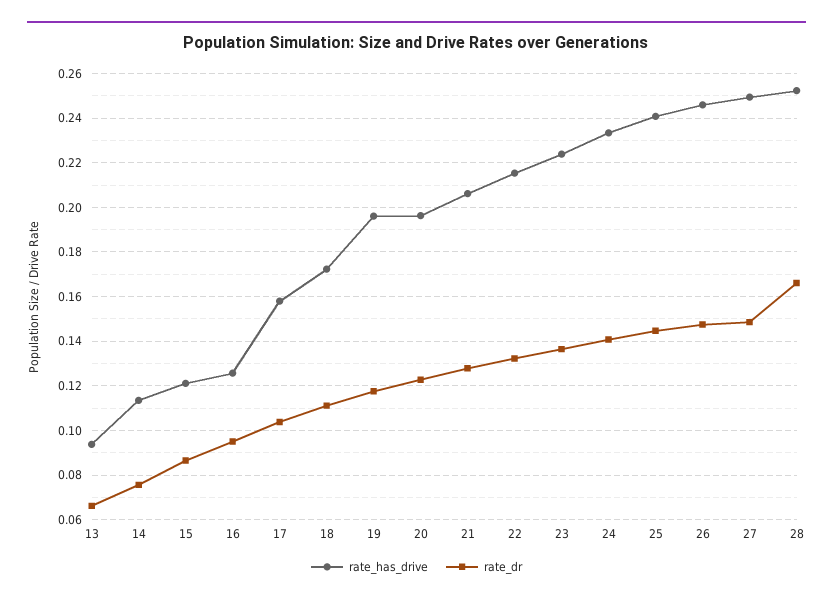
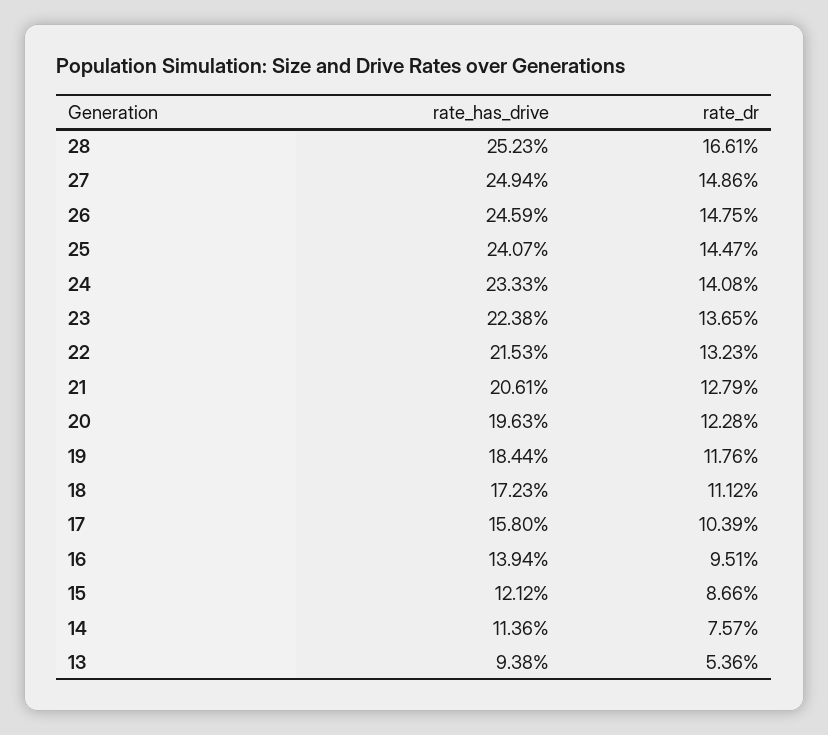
  {
    "rate_has_drive": {
      "13": 0.0938,
      "14": 0.1136,
      "15": 0.1212,
-     "16": 0.125,
+     "16": 0.1394,
      "17": 0.158,
      "18": 0.1723,
-     "19": 0.195,
+     "19": 0.1844,
      "20": 0.1963,
      "21": 0.2061,
      "22": 0.2153,
      "23": 0.2238,
      "24": 0.2333,
      "25": 0.2407,
      "26": 0.2459,
      "27": 0.2494,
      "28": 0.2523
    },
    "rate_dr": {
-     "13": 0.065,
+     "13": 0.0536,
      "14": 0.0757,
      "15": 0.0866,
      "16": 0.0951,
      "17": 0.1039,
      "18": 0.1112,
      "19": 0.1176,
      "20": 0.1228,
      "21": 0.1279,
      "22": 0.1323,
      "23": 0.1365,
      "24": 0.1408,
      "25": 0.1447,
      "26": 0.1475,
      "27": 0.1486,
      "28": 0.1661
    }
  }

